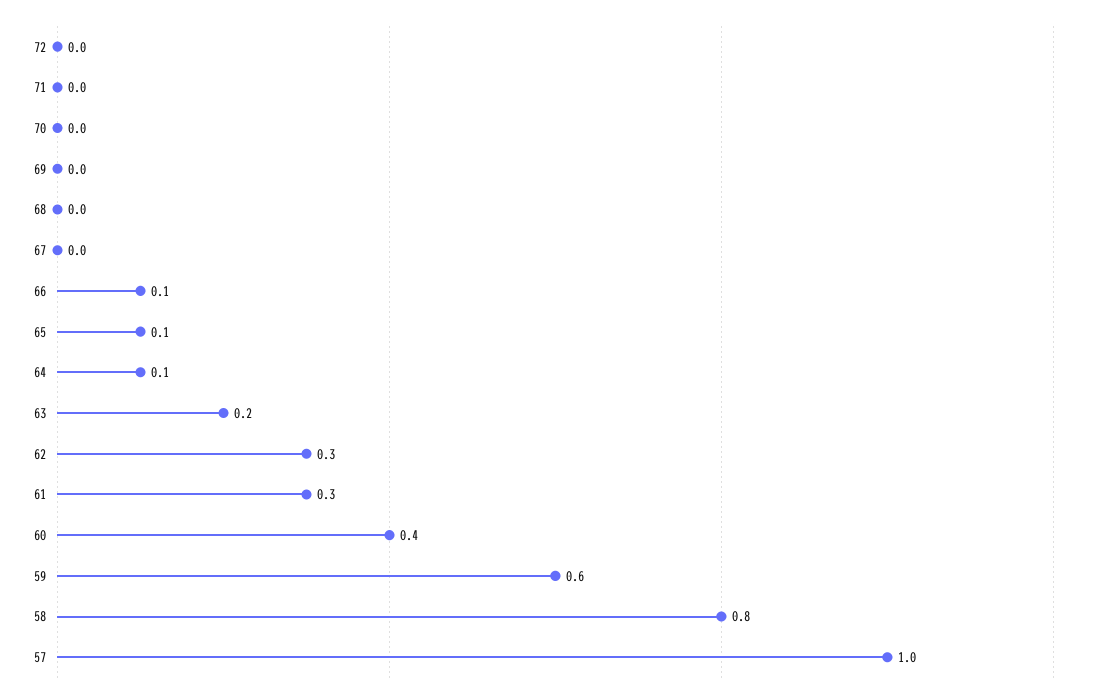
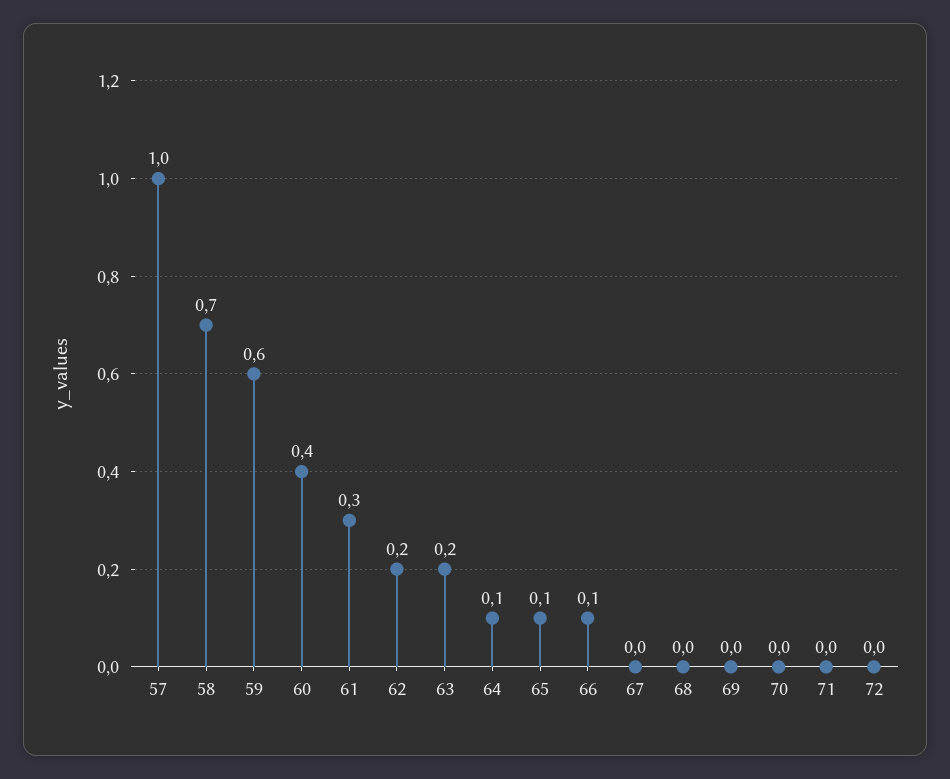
  {
    "72": 0,
    "71": 0,
    "70": 0,
    "69": 0,
    "68": 0,
    "67": 0,
    "66": 0.1,
    "65": 0.1,
    "64": 0.1,
    "63": 0.2,
-   "62": 0.3,
+   "62": 0.2,
    "61": 0.3,
    "60": 0.4,
    "59": 0.6,
-   "58": 0.8,
+   "58": 0.7,
    "57": 1
  }

